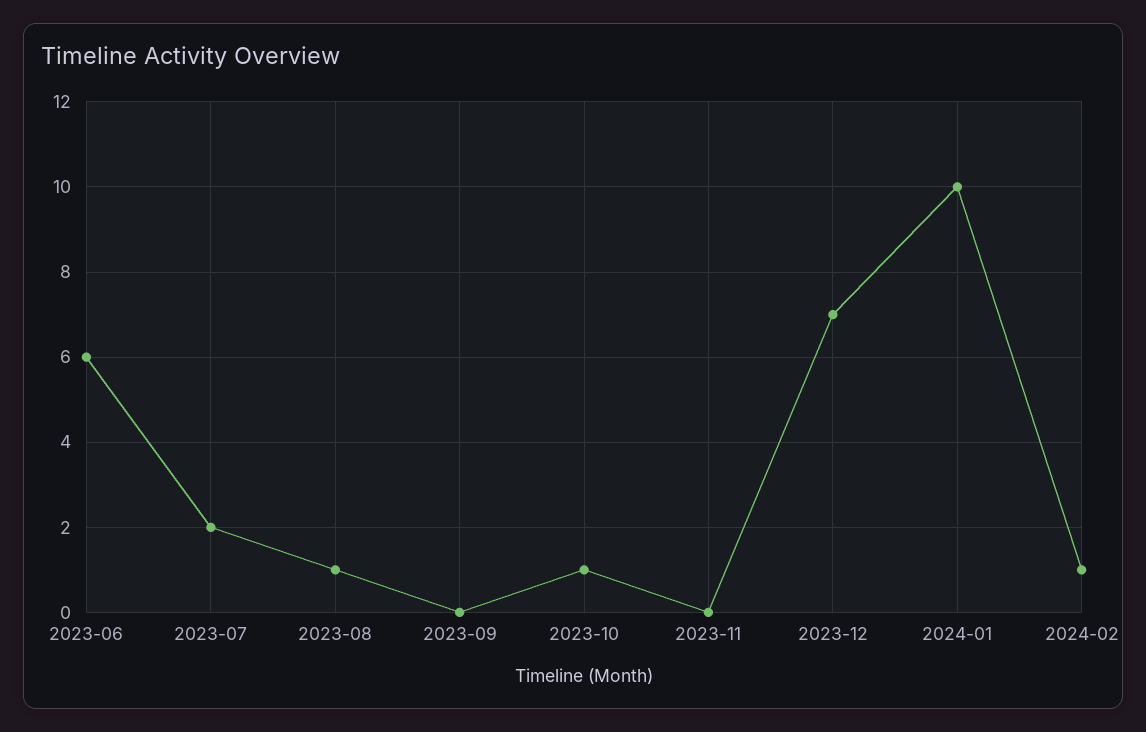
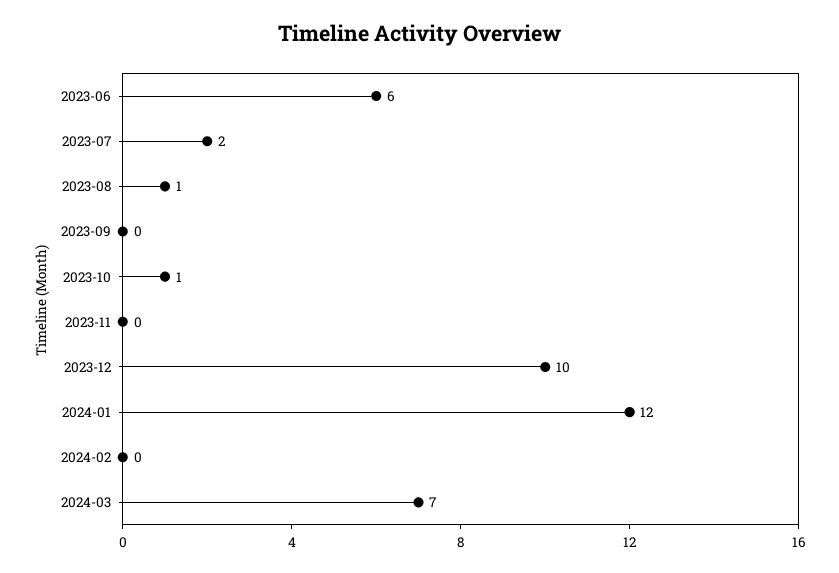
  {
    "2023-06": 6,
    "2023-07": 2,
    "2023-08": 1,
    "2023-09": 0,
    "2023-10": 1,
    "2023-11": 0,
-   "2023-12": 7,
+   "2023-12": 10,
-   "2024-01": 10,
+   "2024-01": 12,
-   "2024-02": 1
+   "2024-02": 0,
+   "2024-03": 7
  }

